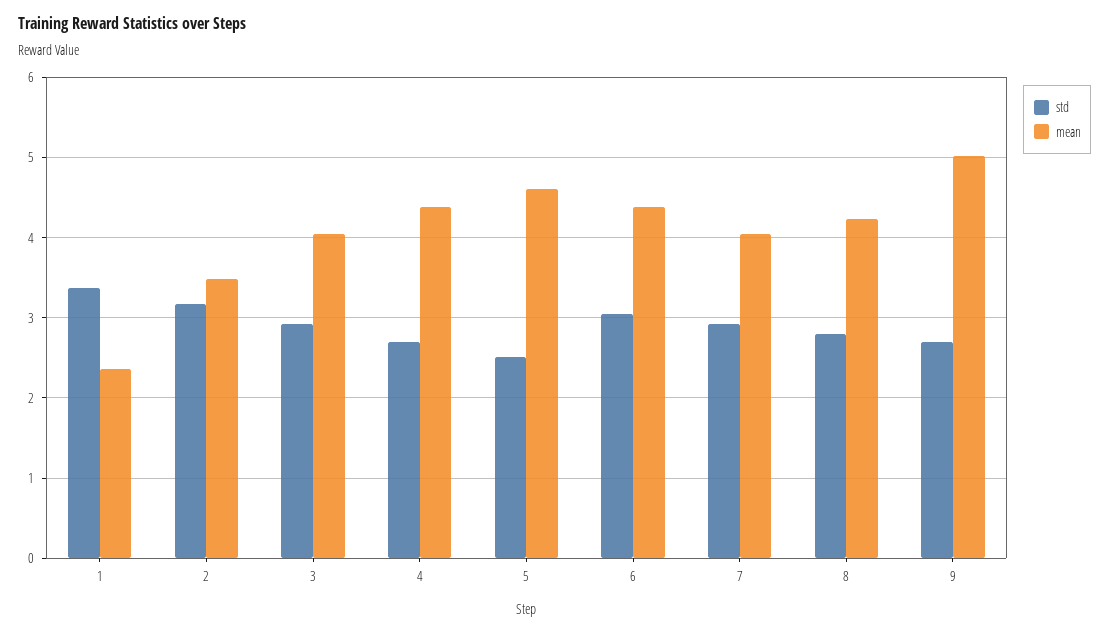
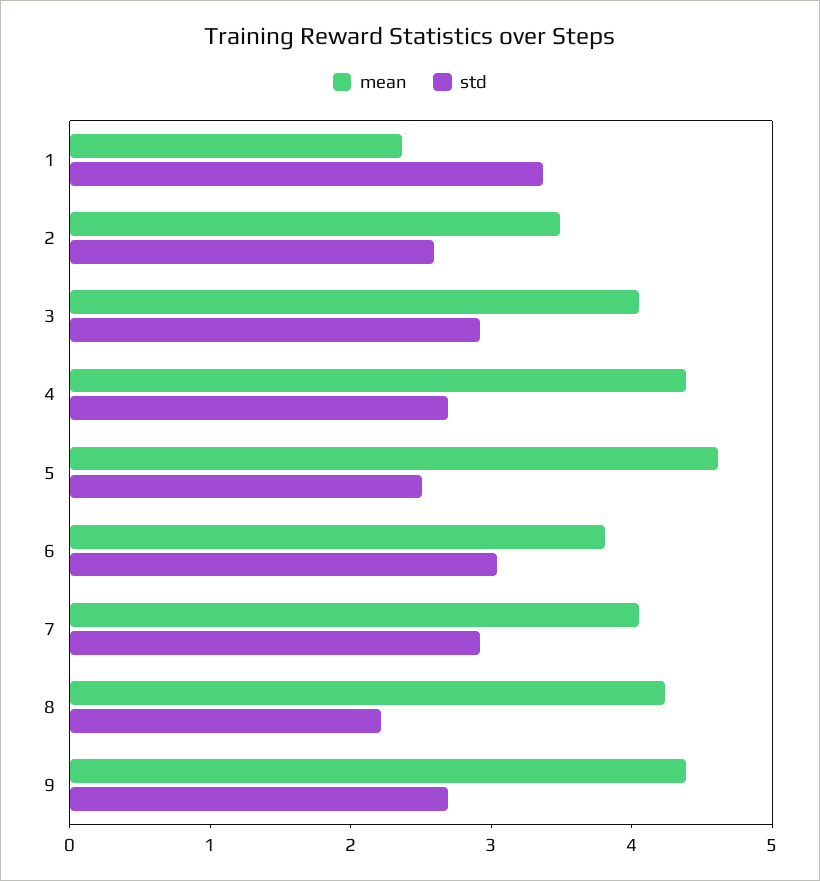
  {
    "std": {
      "1": 3.4,
-     "2": 3.2,
+     "2": 2.6,
      "3": 2.9,
      "4": 2.7,
      "5": 2.5,
      "6": 3,
      "7": 2.9,
-     "8": 2.8,
+     "8": 2.2,
      "9": 2.7
    },
    "mean": {
      "1": 2.4,
      "2": 3.5,
      "3": 4.1,
      "4": 4.4,
      "5": 4.6,
-     "6": 4.4,
+     "6": 3.8,
      "7": 4.1,
      "8": 4.2,
-     "9": 5
+     "9": 4.4
    }
  }

